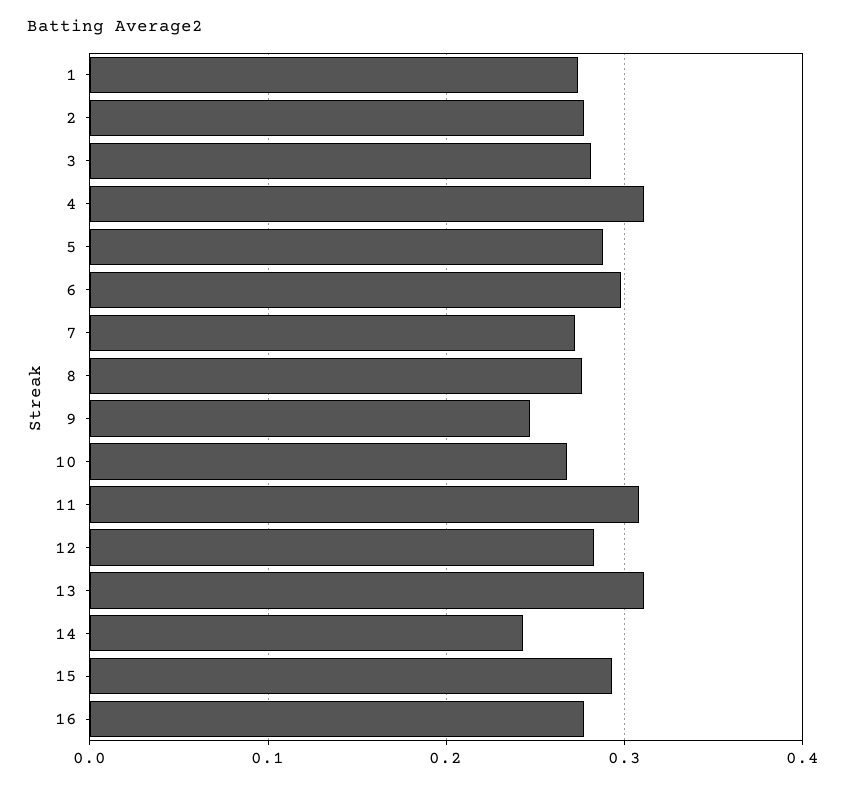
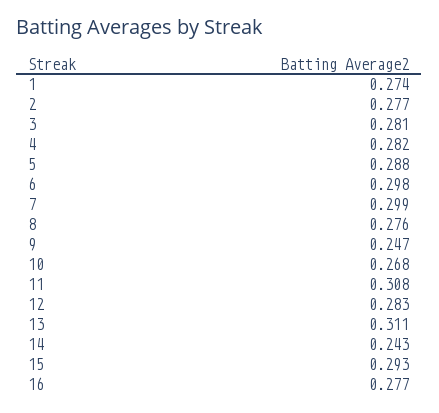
  {
    "1": 0.274,
    "2": 0.277,
    "3": 0.281,
-   "4": 0.31,
+   "4": 0.282,
    "5": 0.288,
    "6": 0.298,
-   "7": 0.27,
+   "7": 0.299,
    "8": 0.276,
    "9": 0.247,
    "10": 0.268,
    "11": 0.308,
    "12": 0.283,
    "13": 0.311,
    "14": 0.243,
    "15": 0.293,
    "16": 0.277
  }

